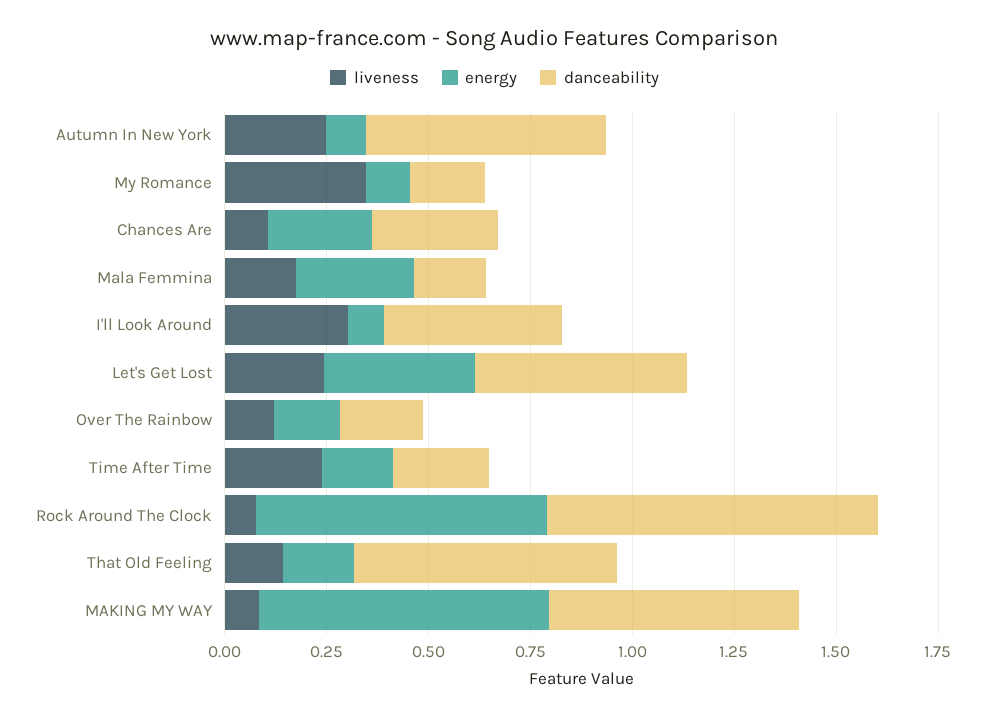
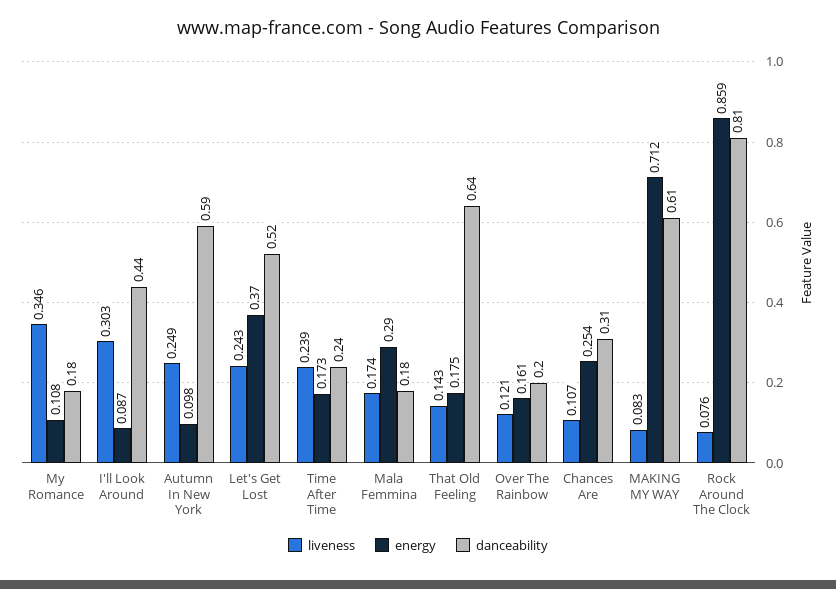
  {
    "liveness": {
      "Autumn In New York": 0.249,
      "My Romance": 0.346,
      "Chances Are": 0.107,
      "Mala Femmina": 0.174,
      "I'll Look Around": 0.303,
      "Let's Get Lost": 0.243,
      "Over The Rainbow": 0.121,
      "Time After Time": 0.239,
      "Rock Around The Clock": 0.076,
      "That Old Feeling": 0.143,
      "MAKING MY WAY": 0.083
    },
    "energy": {
      "Autumn In New York": 0.098,
      "My Romance": 0.108,
      "Chances Are": 0.254,
      "Mala Femmina": 0.29,
      "I'll Look Around": 0.087,
      "Let's Get Lost": 0.37,
      "Over The Rainbow": 0.161,
      "Time After Time": 0.173,
-     "Rock Around The Clock": 0.7,
+     "Rock Around The Clock": 0.859,
      "That Old Feeling": 0.175,
      "MAKING MY WAY": 0.712
    },
    "danceability": {
      "Autumn In New York": 0.59,
      "My Romance": 0.18,
      "Chances Are": 0.31,
      "Mala Femmina": 0.18,
      "I'll Look Around": 0.44,
      "Let's Get Lost": 0.52,
      "Over The Rainbow": 0.2,
      "Time After Time": 0.24,
      "Rock Around The Clock": 0.81,
      "That Old Feeling": 0.64,
      "MAKING MY WAY": 0.61
    }
  }

